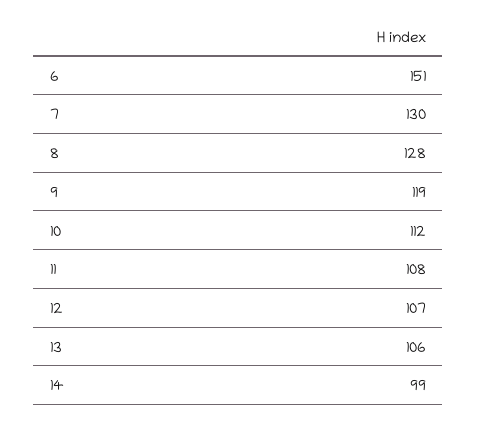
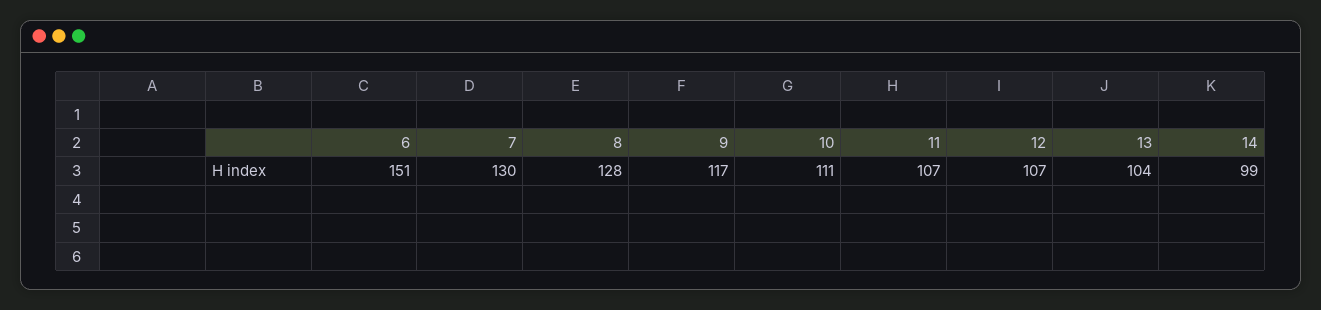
  {
    "6": 151,
    "7": 130,
    "8": 128,
-   "9": 119,
+   "9": 117,
-   "10": 112,
+   "10": 111,
-   "11": 108,
+   "11": 107,
    "12": 107,
-   "13": 106,
+   "13": 104,
    "14": 99
  }

